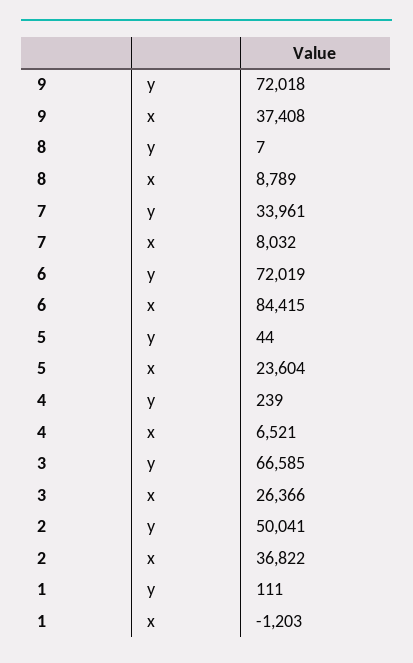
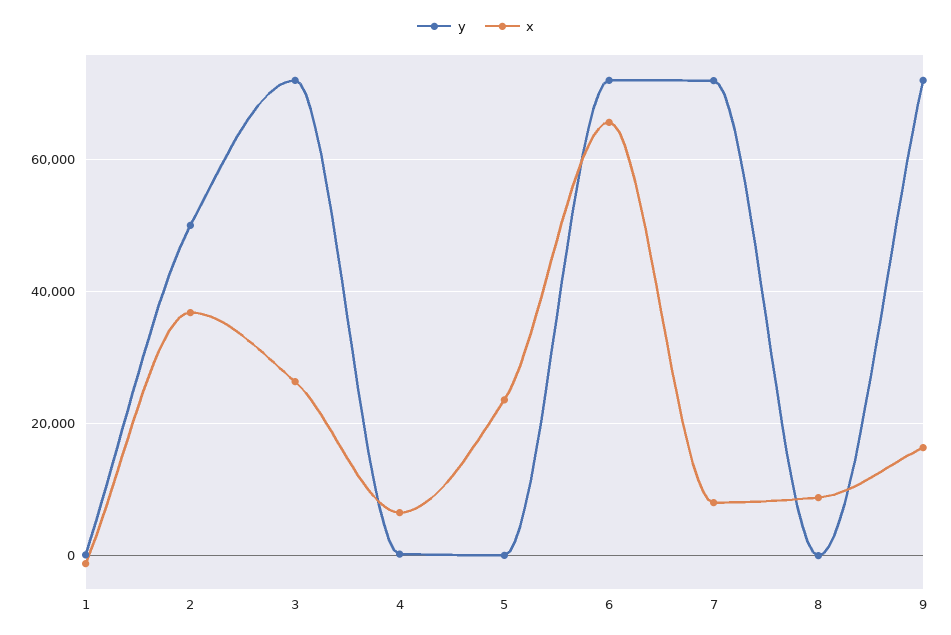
  {
    "y": {
      "9": 72018,
      "8": 7,
-     "7": 33961,
+     "7": 72000,
      "6": 72019,
      "5": 44,
      "4": 239,
-     "3": 66585,
+     "3": 72000,
      "2": 50041,
      "1": 111
    },
    "x": {
-     "9": 37408,
+     "9": 16000,
      "8": 8789,
      "7": 8032,
-     "6": 84415,
+     "6": 66000,
      "5": 23604,
      "4": 6521,
      "3": 26366,
      "2": 36822,
      "1": -1203
    }
  }

